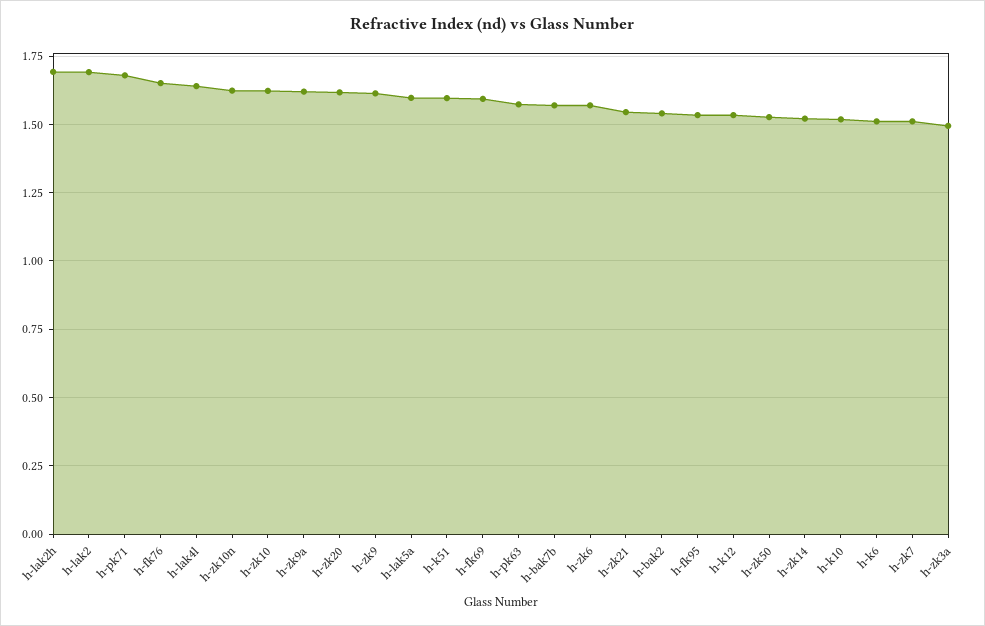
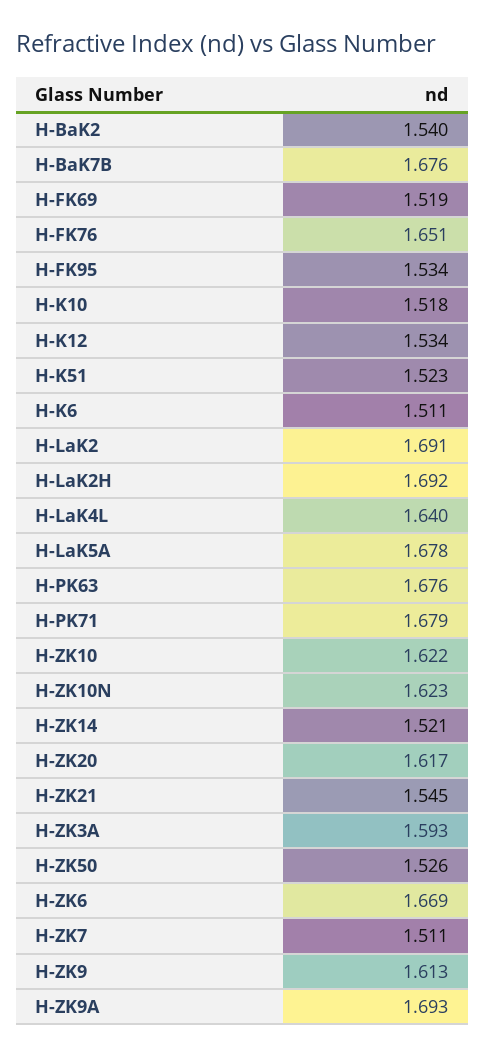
  {
    "h-lak2h": 1.692,
    "h-lak2": 1.691,
    "h-pk71": 1.679,
    "h-fk76": 1.651,
    "h-lak4l": 1.64,
    "h-zk10n": 1.623,
    "h-zk10": 1.622,
-   "h-zk9a": 1.625,
+   "h-zk9a": 1.693,
    "h-zk20": 1.617,
    "h-zk9": 1.613,
-   "h-lak5a": 1.6,
+   "h-lak5a": 1.678,
-   "h-k51": 1.6,
+   "h-k51": 1.523,
-   "h-fk69": 1.6,
+   "h-fk69": 1.519,
-   "h-pk63": 1.575,
+   "h-pk63": 1.676,
-   "h-bak7b": 1.575,
+   "h-bak7b": 1.676,
-   "h-zk6": 1.575,
+   "h-zk6": 1.669,
    "h-zk21": 1.545,
    "h-bak2": 1.54,
    "h-fk95": 1.534,
    "h-k12": 1.534,
    "h-zk50": 1.526,
    "h-zk14": 1.521,
    "h-k10": 1.518,
    "h-k6": 1.511,
    "h-zk7": 1.511,
-   "h-zk3a": 1.5
+   "h-zk3a": 1.593
  }

